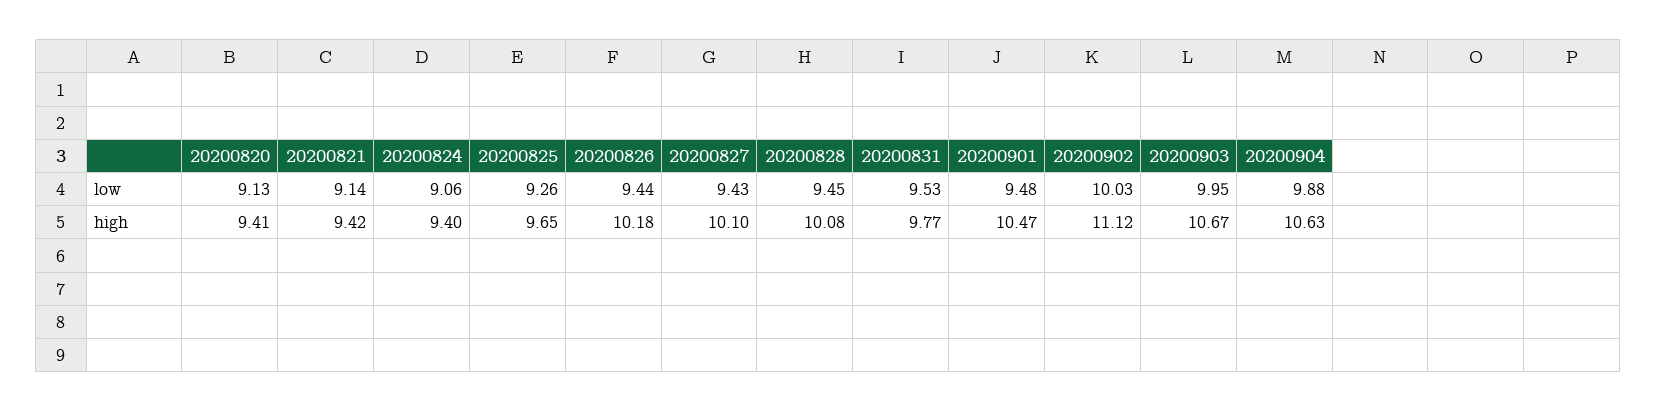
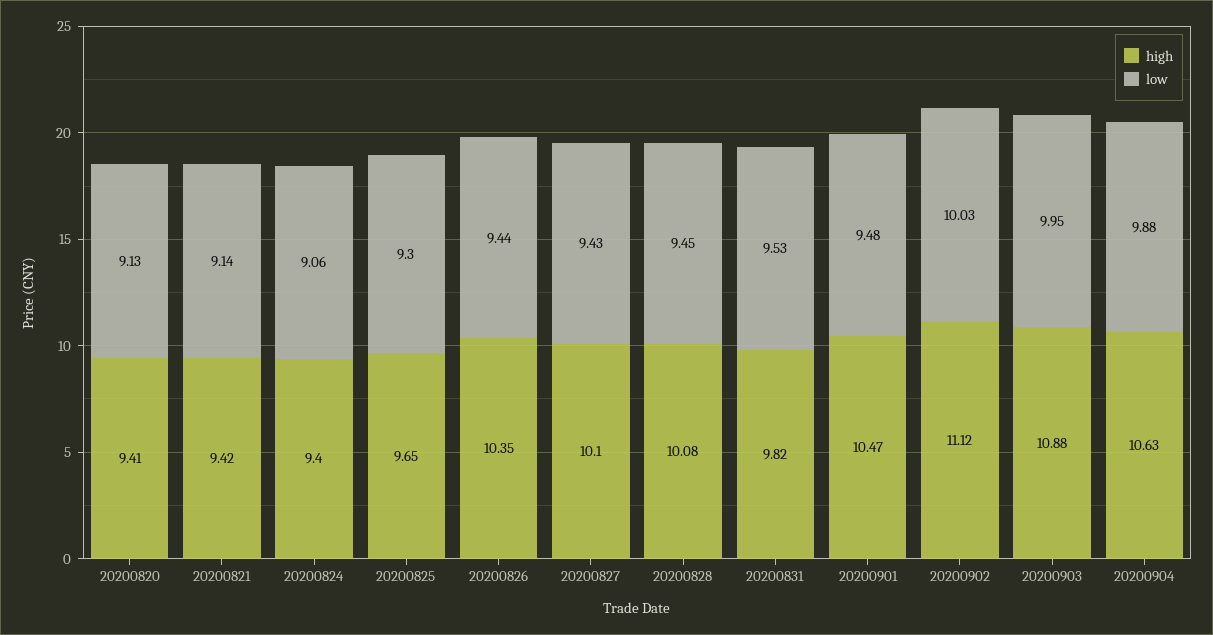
  {
    "low": {
      "20200820": 9.13,
      "20200821": 9.14,
      "20200824": 9.06,
-     "20200825": 9.26,
+     "20200825": 9.3,
      "20200826": 9.44,
      "20200827": 9.43,
      "20200828": 9.45,
      "20200831": 9.53,
      "20200901": 9.48,
      "20200902": 10.03,
      "20200903": 9.95,
      "20200904": 9.88
    },
    "high": {
      "20200820": 9.41,
      "20200821": 9.42,
      "20200824": 9.4,
      "20200825": 9.65,
-     "20200826": 10.18,
+     "20200826": 10.35,
      "20200827": 10.1,
      "20200828": 10.08,
-     "20200831": 9.77,
+     "20200831": 9.82,
      "20200901": 10.47,
      "20200902": 11.12,
-     "20200903": 10.67,
+     "20200903": 10.88,
      "20200904": 10.63
    }
  }

